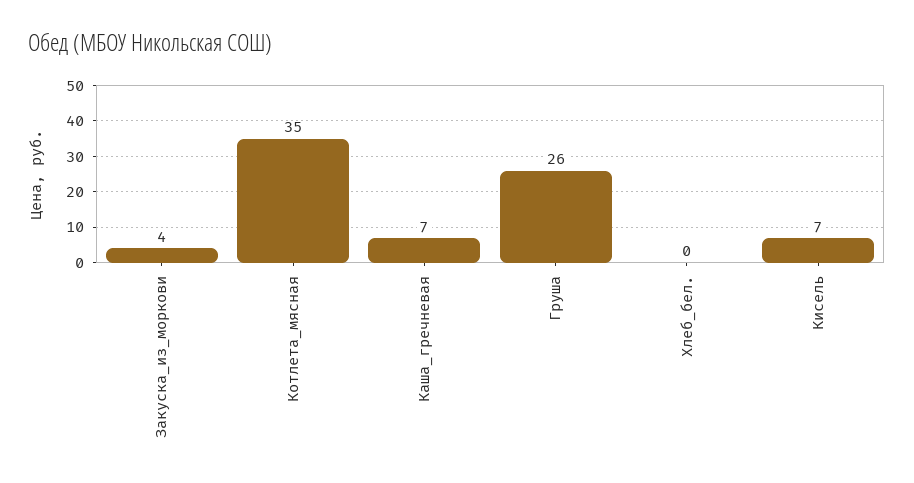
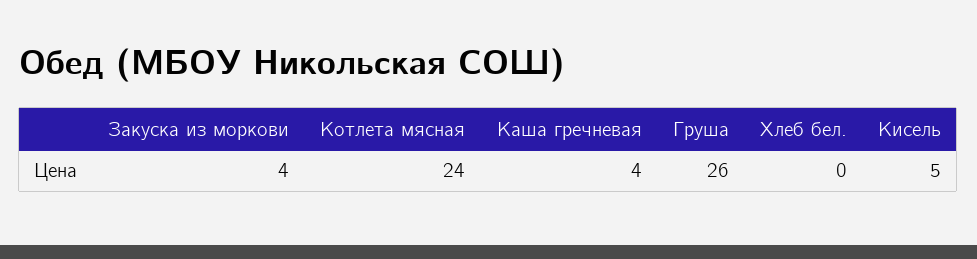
  {
    "Закуска_из_моркови": 4,
-   "Котлета_мясная": 35,
+   "Котлета_мясная": 24,
-   "Каша_гречневая": 7,
+   "Каша_гречневая": 4,
    "Груша": 26,
    "Хлеб_бел.": 0,
-   "Кисель": 7
+   "Кисель": 5
  }

